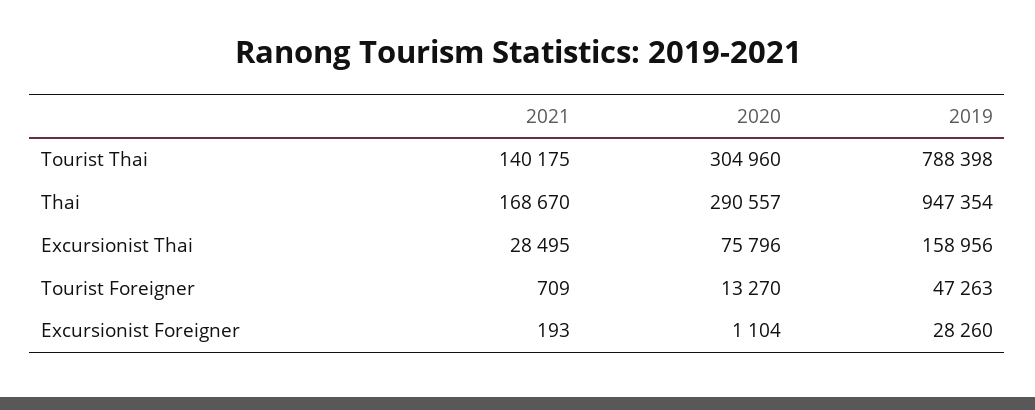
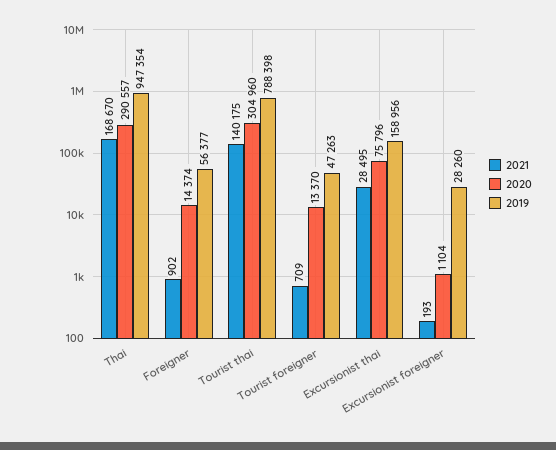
  {
    "2021": {
      "Tourist Thai": 140175,
      "Thai": 168670,
      "Excursionist Thai": 28495,
      "Tourist Foreigner": 709,
-     "Excursionist Foreigner": 193
+     "Excursionist Foreigner": 193,
+     "Foreigner": 902
    },
    "2020": {
      "Tourist Thai": 304960,
      "Thai": 290557,
      "Excursionist Thai": 75796,
-     "Tourist Foreigner": 13270,
+     "Tourist Foreigner": 13370,
-     "Excursionist Foreigner": 1104
+     "Excursionist Foreigner": 1104,
+     "Foreigner": 14374
    },
    "2019": {
      "Tourist Thai": 788398,
      "Thai": 947354,
      "Excursionist Thai": 158956,
      "Tourist Foreigner": 47263,
-     "Excursionist Foreigner": 28260
+     "Excursionist Foreigner": 28260,
+     "Foreigner": 56377
    }
  }

